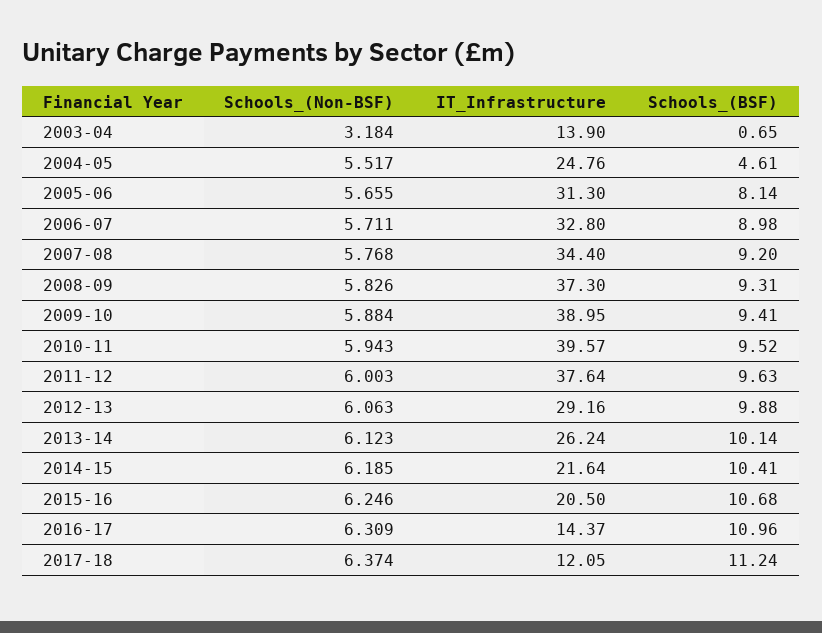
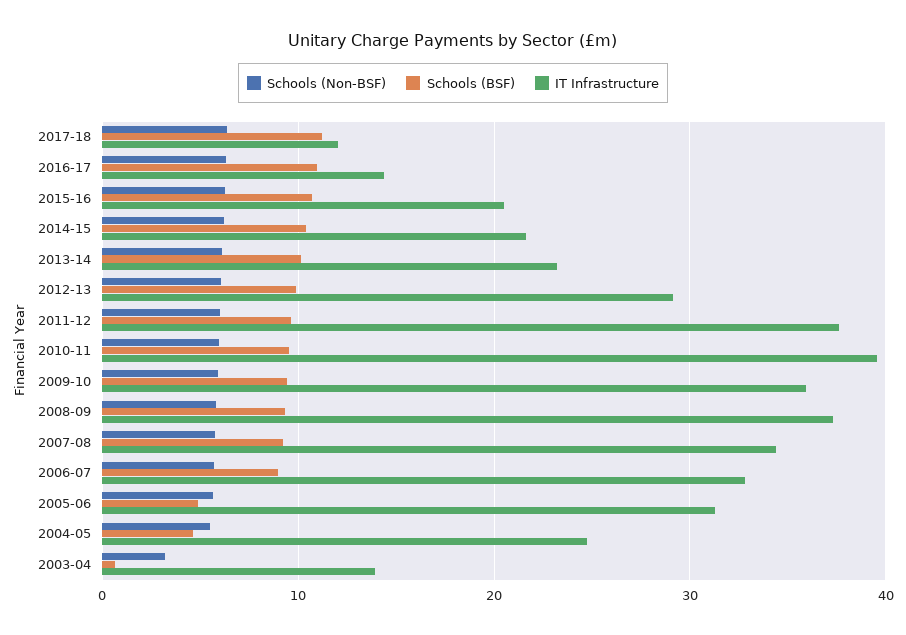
  {
    "Schools_(Non-BSF)": {
      "2003-04": 3.184,
      "2004-05": 5.517,
      "2005-06": 5.655,
      "2006-07": 5.711,
      "2007-08": 5.768,
      "2008-09": 5.826,
      "2009-10": 5.884,
      "2010-11": 5.943,
      "2011-12": 6.003,
      "2012-13": 6.063,
      "2013-14": 6.123,
      "2014-15": 6.185,
      "2015-16": 6.246,
      "2016-17": 6.309,
      "2017-18": 6.374
    },
    "IT_Infrastructure": {
      "2003-04": 13.9,
      "2004-05": 24.76,
      "2005-06": 31.3,
      "2006-07": 32.8,
      "2007-08": 34.4,
      "2008-09": 37.3,
-     "2009-10": 38.95,
+     "2009-10": 36,
      "2010-11": 39.57,
      "2011-12": 37.64,
      "2012-13": 29.16,
-     "2013-14": 26.24,
+     "2013-14": 23,
      "2014-15": 21.64,
      "2015-16": 20.5,
      "2016-17": 14.37,
      "2017-18": 12.05
    },
    "Schools_(BSF)": {
      "2003-04": 0.65,
      "2004-05": 4.61,
-     "2005-06": 8.14,
+     "2005-06": 5,
      "2006-07": 8.98,
      "2007-08": 9.2,
      "2008-09": 9.31,
      "2009-10": 9.41,
      "2010-11": 9.52,
      "2011-12": 9.63,
      "2012-13": 9.88,
      "2013-14": 10.14,
      "2014-15": 10.41,
      "2015-16": 10.68,
      "2016-17": 10.96,
      "2017-18": 11.24
    }
  }

